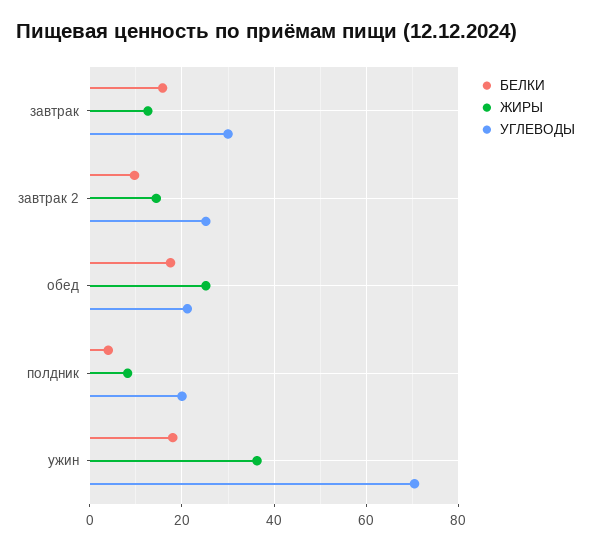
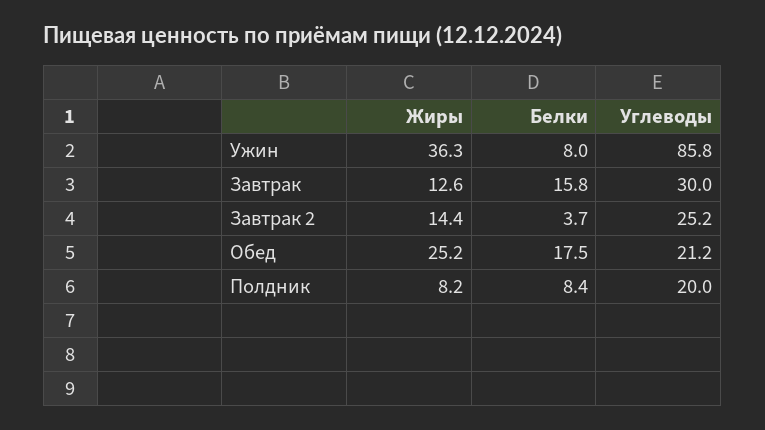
  {
    "БЕЛКИ": {
      "завтрак": 15.8,
-     "завтрак 2": 10,
+     "завтрак 2": 3.7,
      "обед": 17.5,
-     "полдник": 4,
+     "полдник": 8.4,
-     "ужин": 18
+     "ужин": 8
    },
    "ЖИРЫ": {
      "завтрак": 12.6,
      "завтрак 2": 14.4,
      "обед": 25.2,
      "полдник": 8.2,
      "ужин": 36.3
    },
    "УГЛЕВОДЫ": {
      "завтрак": 30,
      "завтрак 2": 25.2,
      "обед": 21.2,
      "полдник": 20,
-     "ужин": 70
+     "ужин": 85.8
    }
  }

